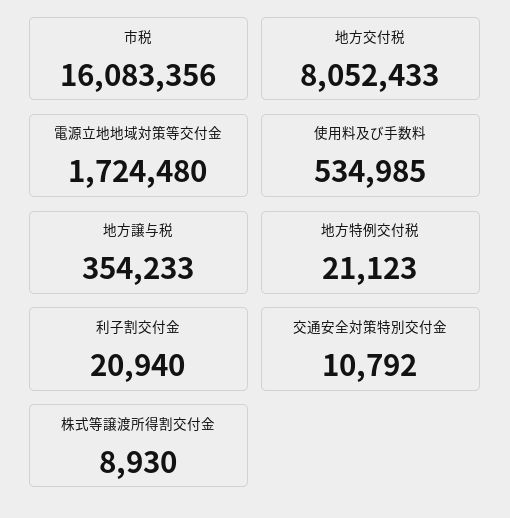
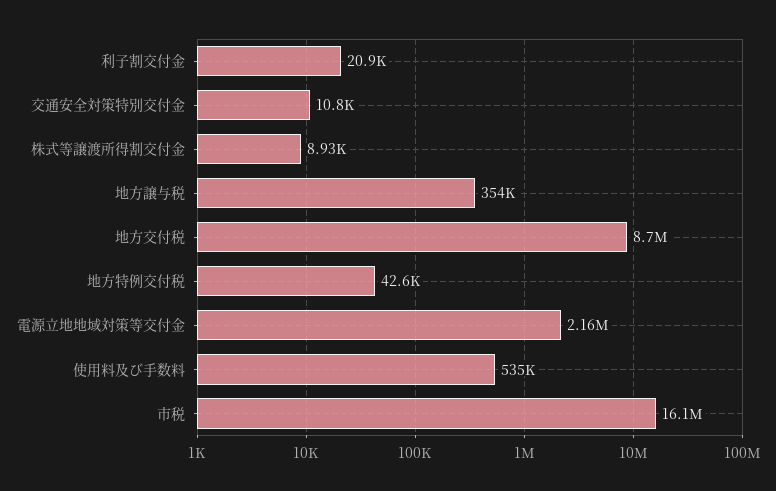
  {
    "市税": 16083356,
-   "地方交付税": 8052433,
+   "地方交付税": 8700000,
-   "電源立地地域対策等交付金": 1724480,
+   "電源立地地域対策等交付金": 2160000,
    "使用料及び手数料": 534985,
    "地方譲与税": 354233,
-   "地方特例交付税": 21123,
+   "地方特例交付税": 42600,
    "利子割交付金": 20940,
    "交通安全対策特別交付金": 10792,
    "株式等譲渡所得割交付金": 8930
  }

